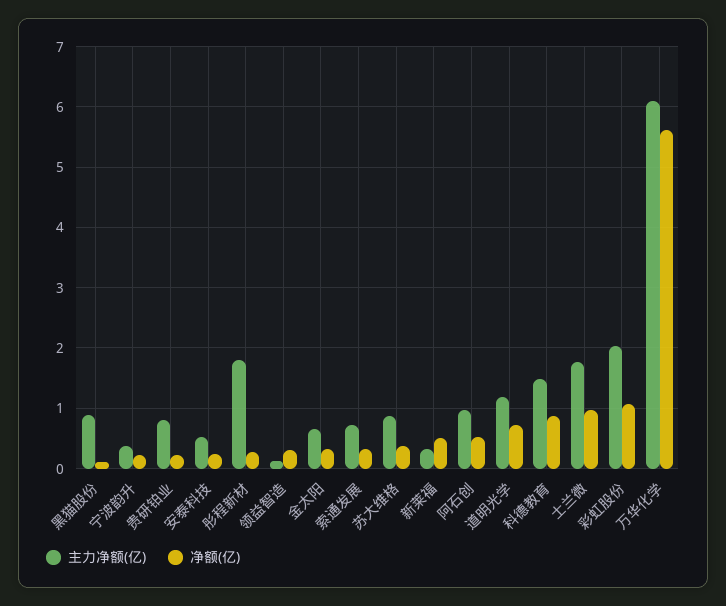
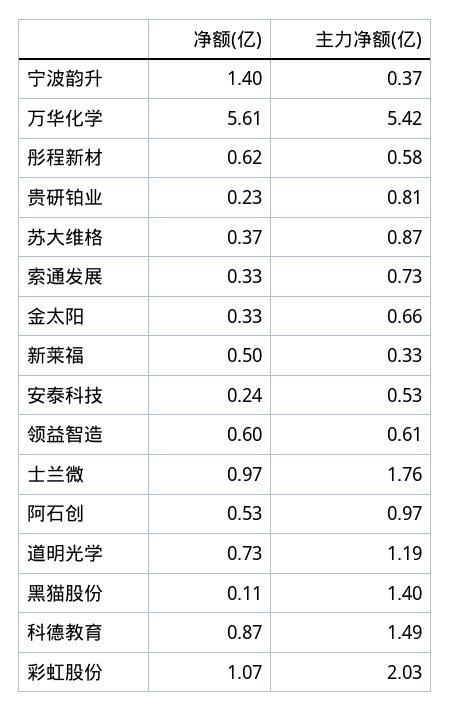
  {
    "主力净额(亿)": {
-     "黑猫股份": 0.9,
+     "黑猫股份": 1.4,
      "宁波韵升": 0.37,
      "贵研铂业": 0.81,
      "安泰科技": 0.53,
-     "彤程新材": 1.8,
+     "彤程新材": 0.58,
-     "领益智造": 0.1,
+     "领益智造": 0.61,
      "金太阳": 0.66,
      "索通发展": 0.73,
      "苏大维格": 0.87,
      "新莱福": 0.33,
      "阿石创": 0.97,
      "道明光学": 1.19,
      "科德教育": 1.49,
      "士兰微": 1.76,
      "彩虹股份": 2.03,
-     "万华化学": 6.1
+     "万华化学": 5.42
    },
    "净额(亿)": {
      "黑猫股份": 0.11,
-     "宁波韵升": 0.2,
+     "宁波韵升": 1.4,
      "贵研铂业": 0.23,
      "安泰科技": 0.24,
-     "彤程新材": 0.3,
+     "彤程新材": 0.62,
-     "领益智造": 0.3,
+     "领益智造": 0.6,
      "金太阳": 0.33,
      "索通发展": 0.33,
      "苏大维格": 0.37,
      "新莱福": 0.5,
      "阿石创": 0.53,
      "道明光学": 0.73,
      "科德教育": 0.87,
      "士兰微": 0.97,
      "彩虹股份": 1.07,
      "万华化学": 5.61
    }
  }

